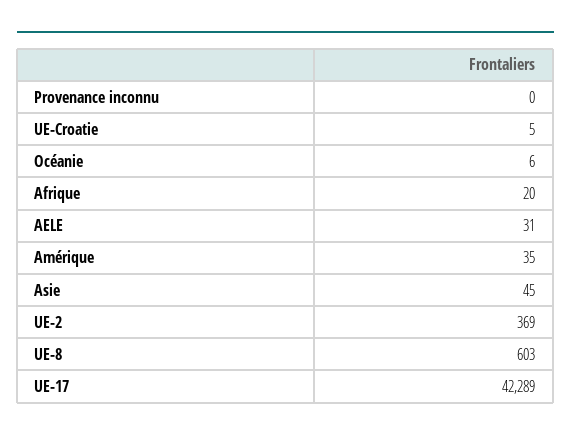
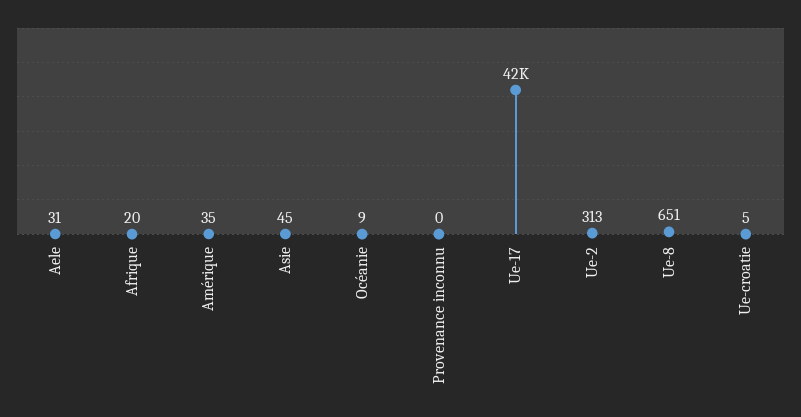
  {
    "Provenance inconnu": 0,
    "UE-Croatie": 5,
-   "Océanie": 6,
+   "Océanie": 9,
    "Afrique": 20,
    "AELE": 31,
    "Amérique": 35,
    "Asie": 45,
-   "UE-2": 369,
+   "UE-2": 313,
-   "UE-8": 603,
+   "UE-8": 651,
    "UE-17": 42289
  }

